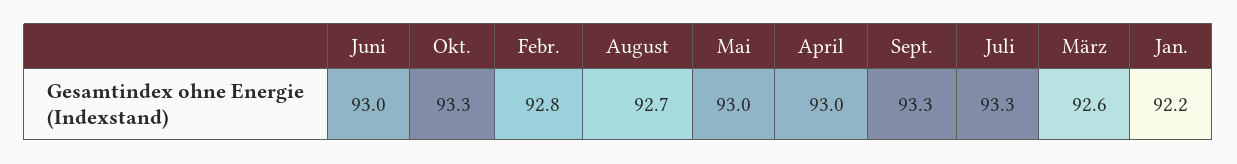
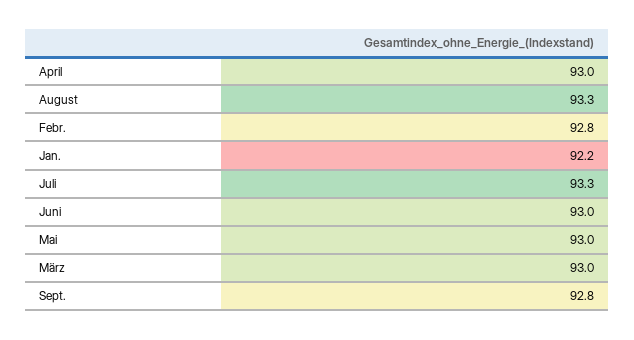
  {
    "Juni": 93,
-   "Okt.": 93.3,
    "Febr.": 92.8,
-   "August": 92.7,
+   "August": 93.3,
    "Mai": 93,
    "April": 93,
-   "Sept.": 93.3,
+   "Sept.": 92.8,
    "Juli": 93.3,
-   "März": 92.6,
+   "März": 93,
    "Jan.": 92.2
  }

